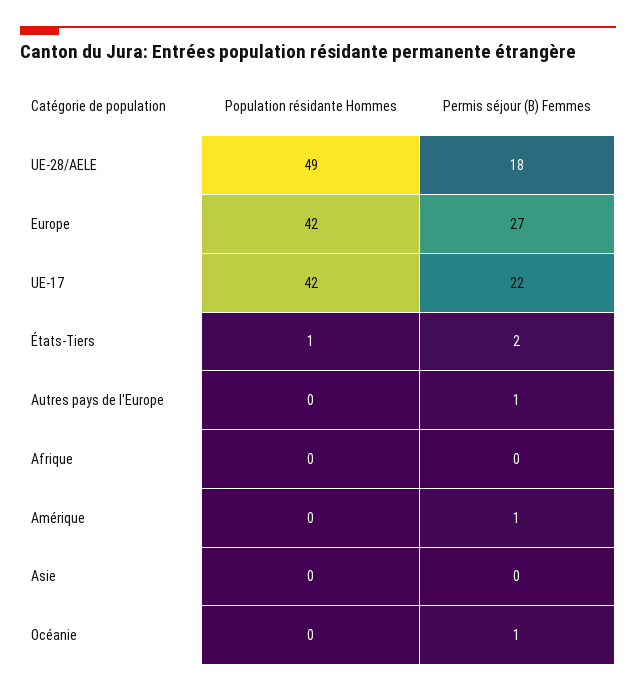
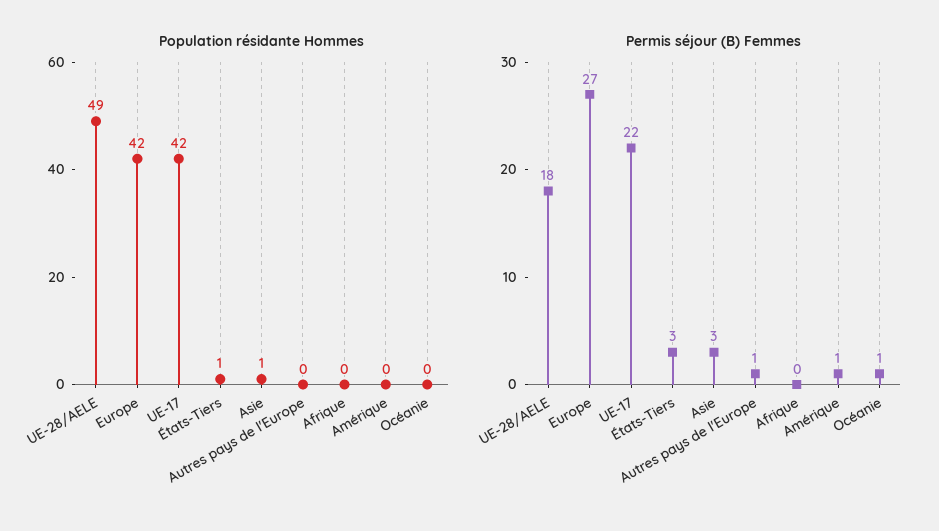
  {
    "Population résidante Hommes": {
      "UE-28/AELE": 49,
      "Europe": 42,
      "UE-17": 42,
      "États-Tiers": 1,
      "Autres pays de l'Europe": 0,
      "Afrique": 0,
      "Amérique": 0,
-     "Asie": 0,
+     "Asie": 1,
      "Océanie": 0
    },
    "Permis séjour (B) Femmes": {
      "UE-28/AELE": 18,
      "Europe": 27,
      "UE-17": 22,
-     "États-Tiers": 2,
+     "États-Tiers": 3,
      "Autres pays de l'Europe": 1,
      "Afrique": 0,
      "Amérique": 1,
-     "Asie": 0,
+     "Asie": 3,
      "Océanie": 1
    }
  }

